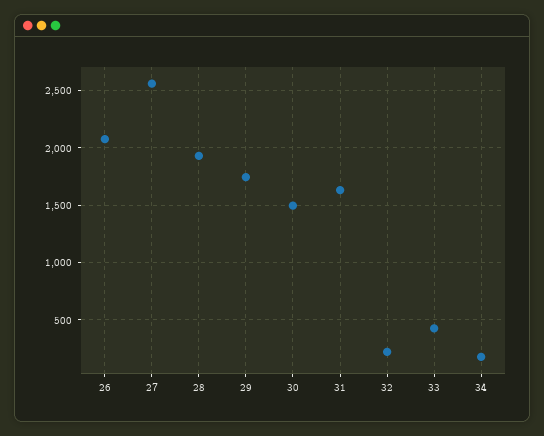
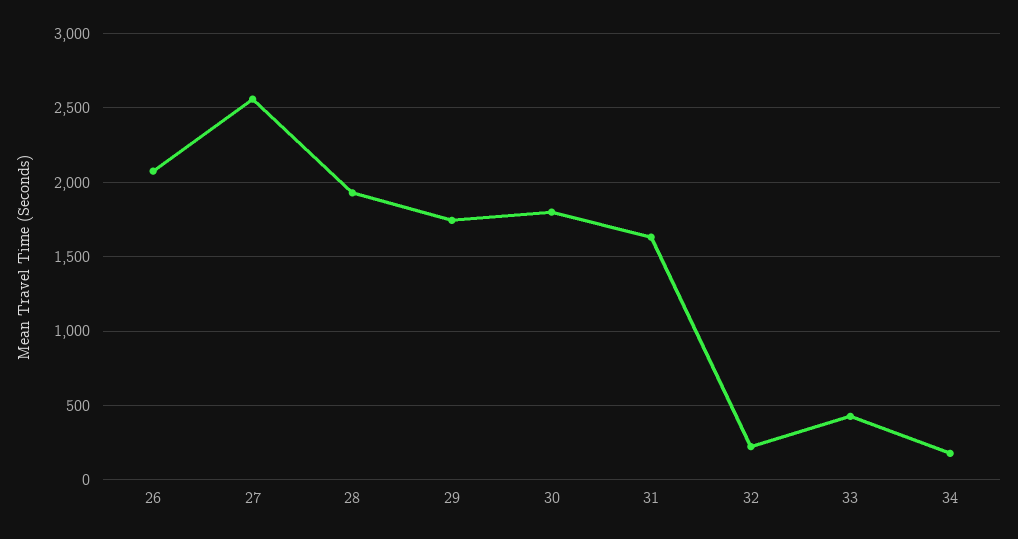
  {
    "26": 2100,
    "27": 2550,
    "28": 1950,
    "29": 1750,
-   "30": 1500,
+   "30": 1800,
    "31": 1650,
    "32": 200,
    "33": 450,
    "34": 200
  }

